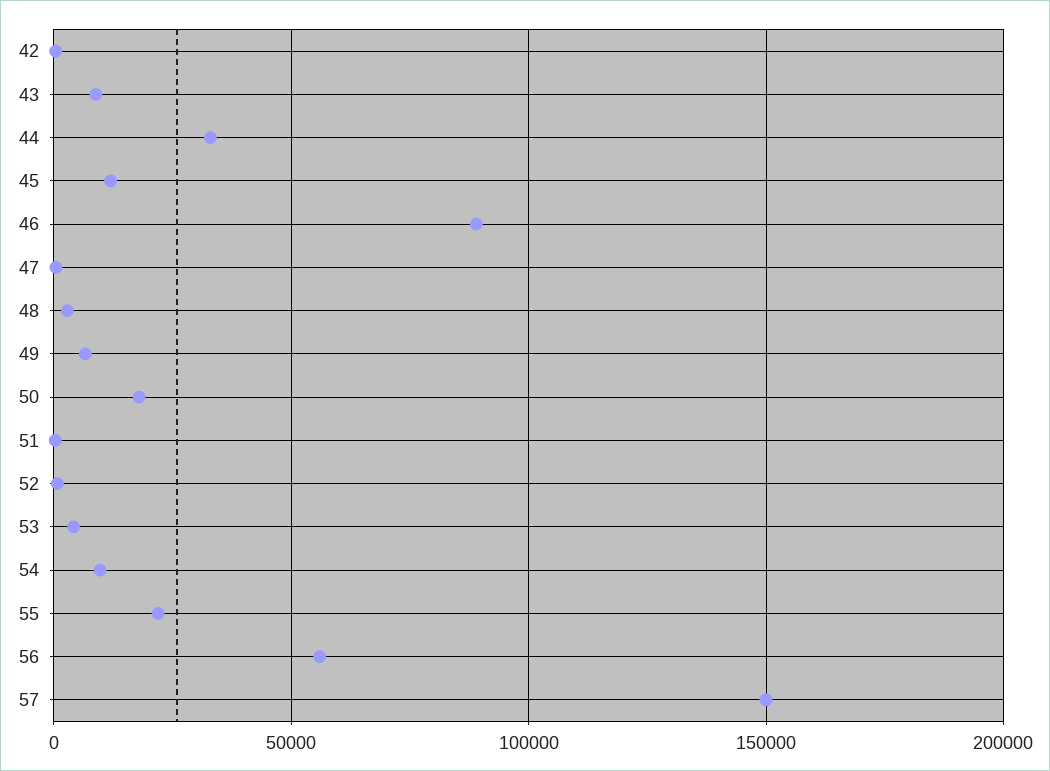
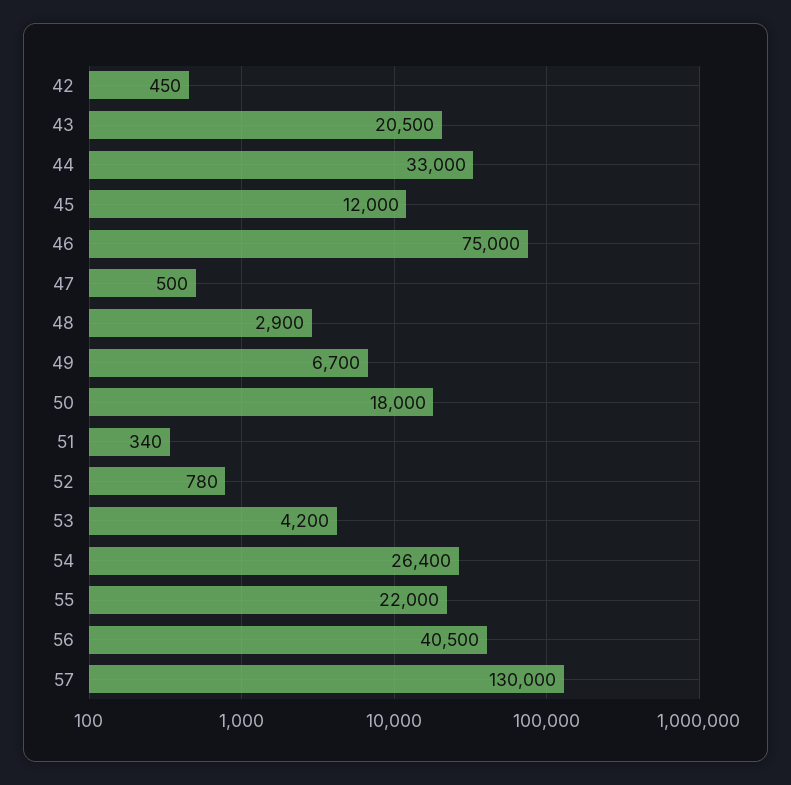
  {
    "42": 450,
-   "43": 10000,
+   "43": 20500,
    "44": 33000,
    "45": 12000,
-   "46": 90000,
+   "46": 75000,
    "47": 500,
    "48": 2900,
    "49": 6700,
    "50": 18000,
    "51": 340,
    "52": 780,
    "53": 4200,
-   "54": 10000,
+   "54": 26400,
    "55": 22000,
-   "56": 55000,
+   "56": 40500,
-   "57": 150000
+   "57": 130000
  }

